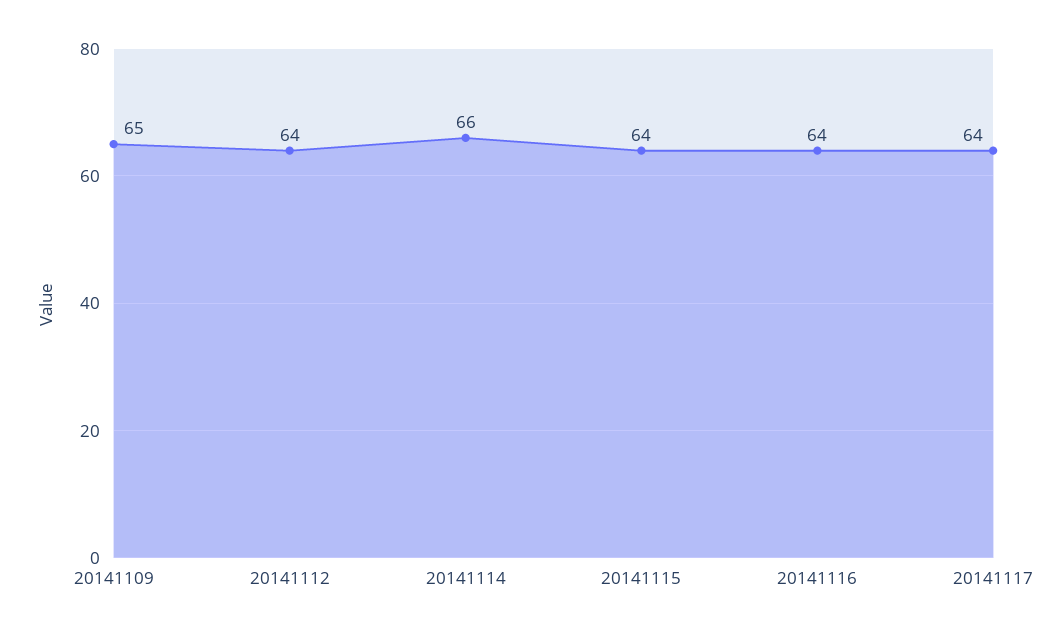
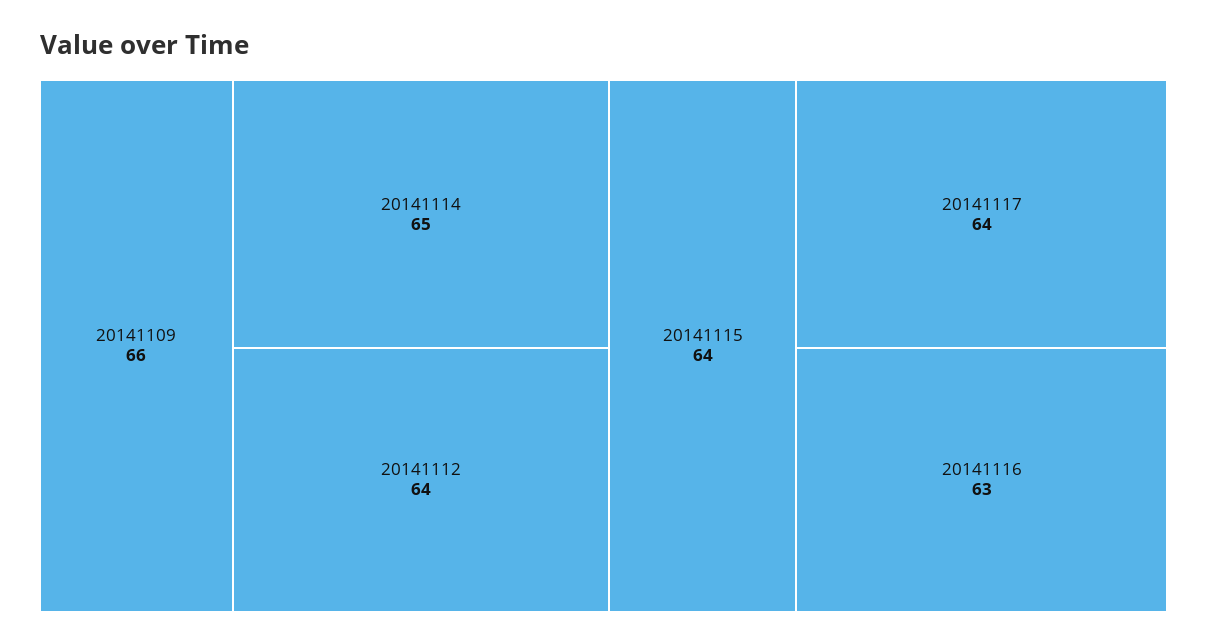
  {
-   "20141109": 65,
+   "20141109": 66,
    "20141112": 64,
-   "20141114": 66,
+   "20141114": 65,
    "20141115": 64,
-   "20141116": 64,
+   "20141116": 63,
    "20141117": 64
  }

